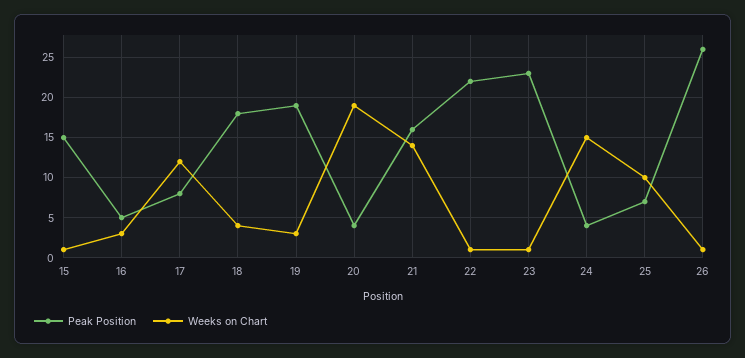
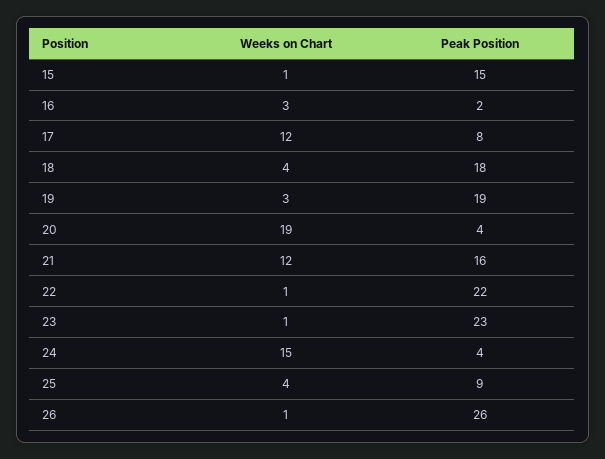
  {
    "Peak Position": {
      "15": 15,
-     "16": 5,
+     "16": 2,
      "17": 8,
      "18": 18,
      "19": 19,
      "20": 4,
      "21": 16,
      "22": 22,
      "23": 23,
      "24": 4,
-     "25": 7,
+     "25": 9,
      "26": 26
    },
    "Weeks on Chart": {
      "15": 1,
      "16": 3,
      "17": 12,
      "18": 4,
      "19": 3,
      "20": 19,
-     "21": 14,
+     "21": 12,
      "22": 1,
      "23": 1,
      "24": 15,
-     "25": 10,
+     "25": 4,
      "26": 1
    }
  }

